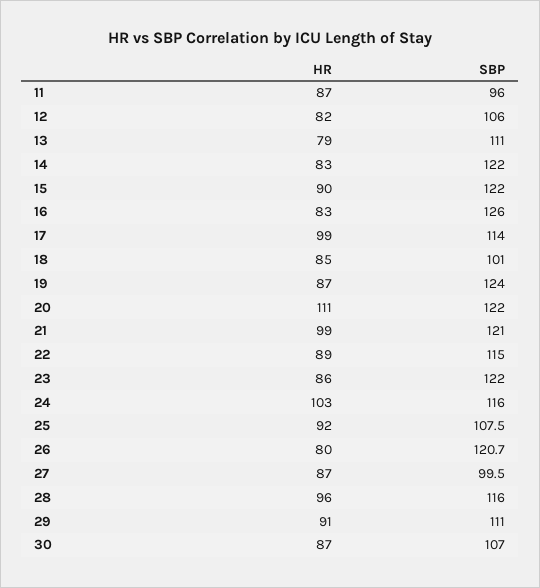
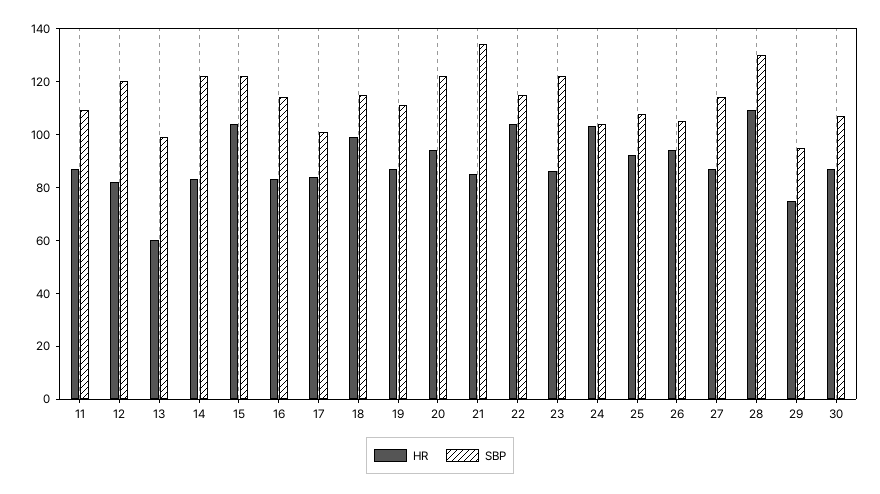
  {
    "HR": {
      "11": 87,
      "12": 82,
-     "13": 79,
+     "13": 60,
      "14": 83,
-     "15": 90,
+     "15": 105,
      "16": 83,
-     "17": 99,
+     "17": 85,
-     "18": 85,
+     "18": 100,
      "19": 87,
-     "20": 111,
+     "20": 95,
-     "21": 99,
+     "21": 85,
-     "22": 89,
+     "22": 105,
      "23": 86,
      "24": 103,
      "25": 92,
-     "26": 80,
+     "26": 95,
      "27": 87,
-     "28": 96,
+     "28": 110,
-     "29": 91,
+     "29": 75,
      "30": 87
    },
    "SBP": {
-     "11": 96,
+     "11": 110,
-     "12": 106,
+     "12": 120,
-     "13": 111,
+     "13": 100,
      "14": 122,
      "15": 122,
-     "16": 126,
+     "16": 115,
-     "17": 114,
+     "17": 100,
-     "18": 101,
+     "18": 115,
-     "19": 124,
+     "19": 110,
      "20": 122,
-     "21": 121,
+     "21": 135,
      "22": 115,
      "23": 122,
-     "24": 116,
+     "24": 105,
      "25": 107.5,
-     "26": 120.7,
+     "26": 105,
-     "27": 99.5,
+     "27": 115,
-     "28": 116,
+     "28": 130,
-     "29": 111,
+     "29": 95,
      "30": 107
    }
  }

